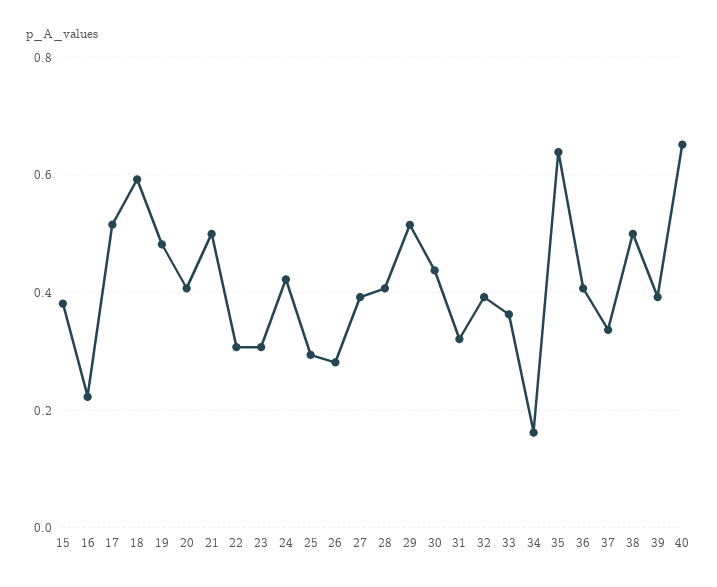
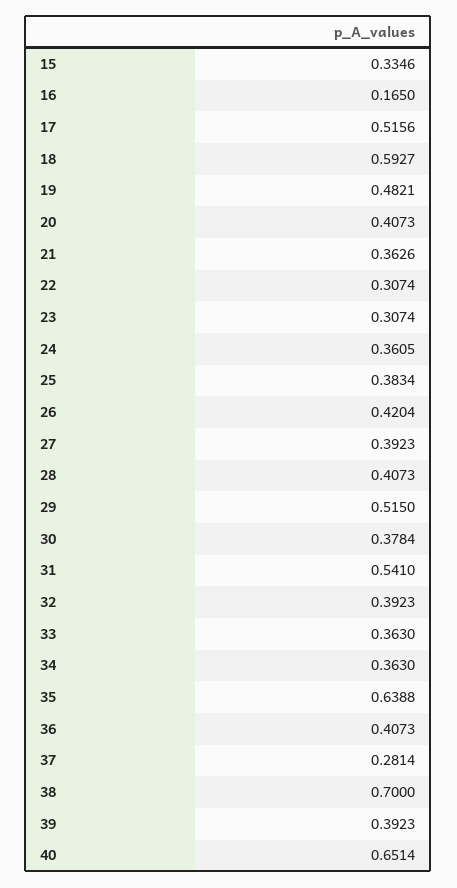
  {
-   "15": 0.38,
+   "15": 0.3346,
-   "16": 0.22,
+   "16": 0.165,
    "17": 0.5156,
    "18": 0.5927,
    "19": 0.4821,
    "20": 0.4073,
-   "21": 0.5,
+   "21": 0.3626,
    "22": 0.3074,
    "23": 0.3074,
-   "24": 0.42,
+   "24": 0.3605,
-   "25": 0.3,
+   "25": 0.3834,
-   "26": 0.28,
+   "26": 0.4204,
    "27": 0.3923,
    "28": 0.4073,
    "29": 0.515,
-   "30": 0.44,
+   "30": 0.3784,
-   "31": 0.32,
+   "31": 0.541,
    "32": 0.3923,
    "33": 0.363,
-   "34": 0.16,
+   "34": 0.363,
    "35": 0.6388,
    "36": 0.4073,
-   "37": 0.34,
+   "37": 0.2814,
-   "38": 0.5,
+   "38": 0.7,
    "39": 0.3923,
    "40": 0.6514
  }

